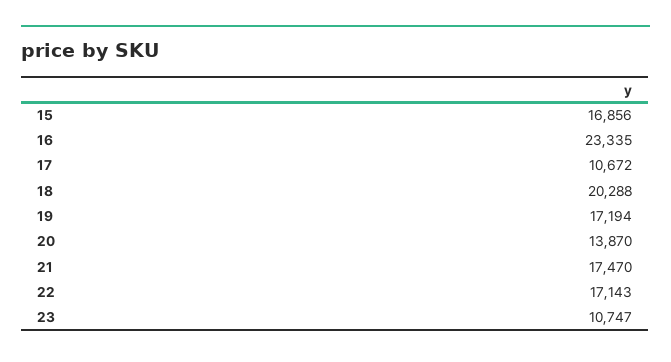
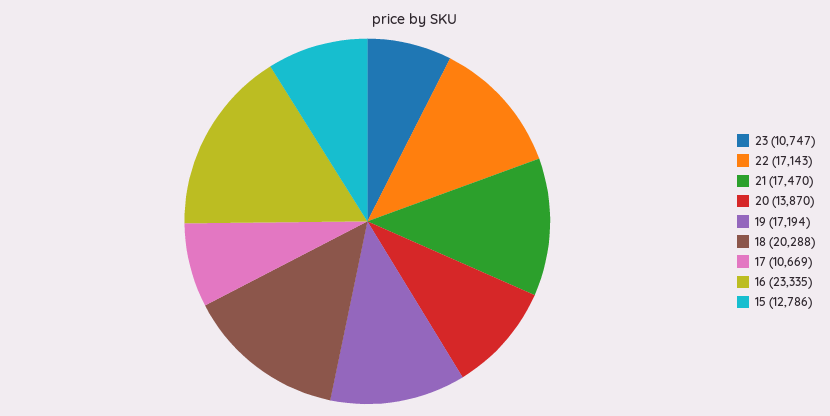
  {
-   "15": 16856,
+   "15": 12786,
    "16": 23335,
-   "17": 10672,
+   "17": 10669,
    "18": 20288,
    "19": 17194,
    "20": 13870,
    "21": 17470,
    "22": 17143,
    "23": 10747
  }

